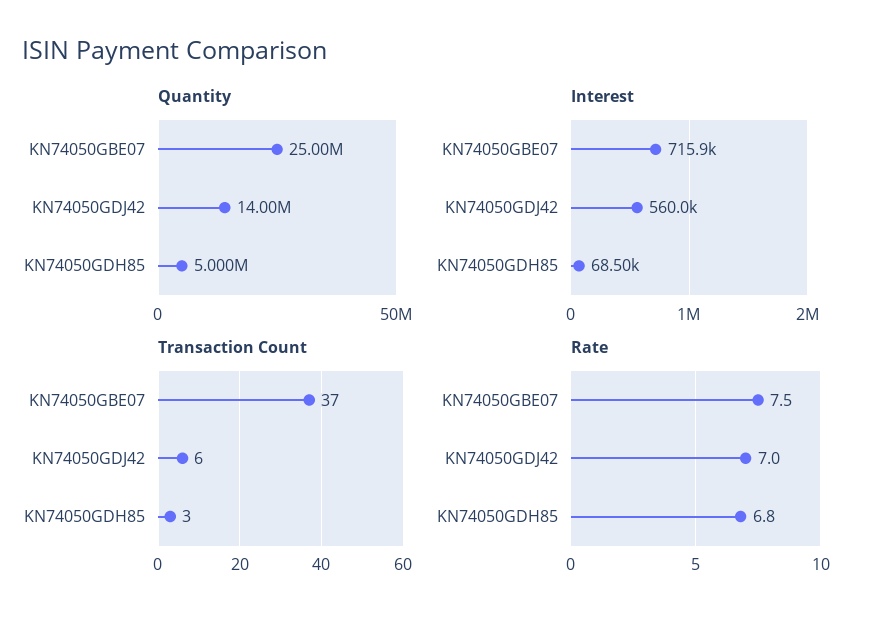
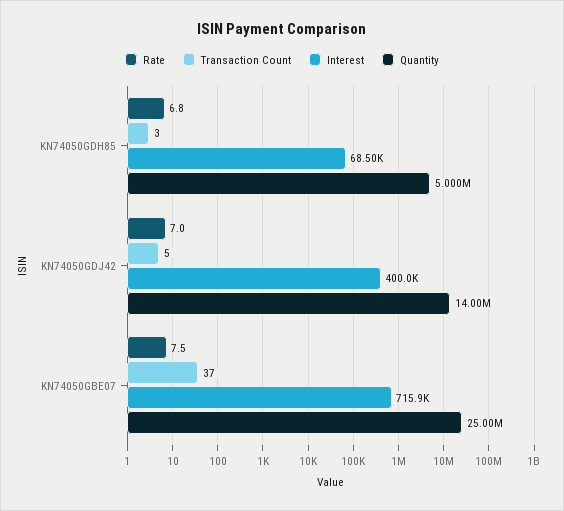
  {
    "Quantity": {
      "KN74050GBE07": 25000000,
      "KN74050GDJ42": 14000000,
      "KN74050GDH85": 5000000
    },
    "Interest": {
      "KN74050GBE07": 715900,
-     "KN74050GDJ42": 560000,
+     "KN74050GDJ42": 400000,
      "KN74050GDH85": 68500
    },
    "Transaction Count": {
      "KN74050GBE07": 37,
-     "KN74050GDJ42": 6,
+     "KN74050GDJ42": 5,
      "KN74050GDH85": 3
    },
    "Rate": {
      "KN74050GBE07": 7.5,
      "KN74050GDJ42": 7,
      "KN74050GDH85": 6.8
    }
  }

